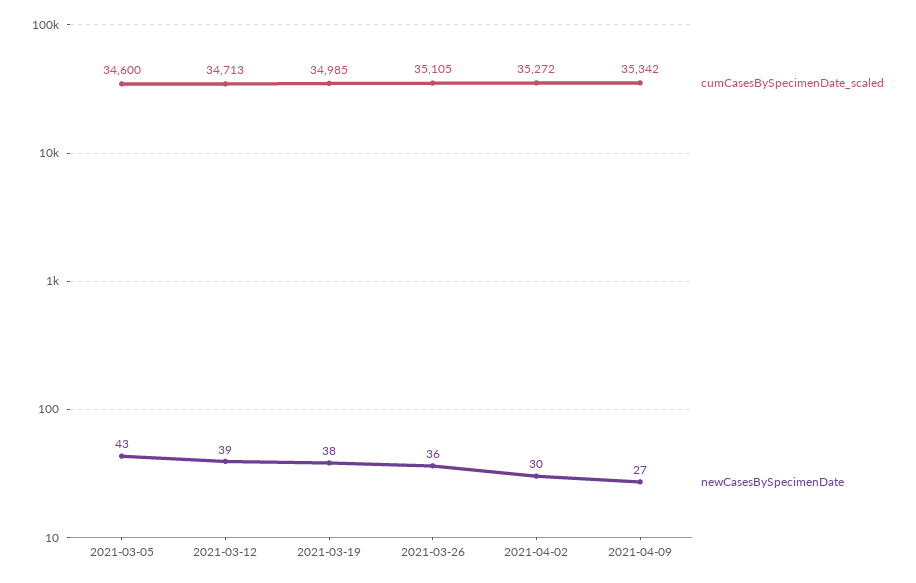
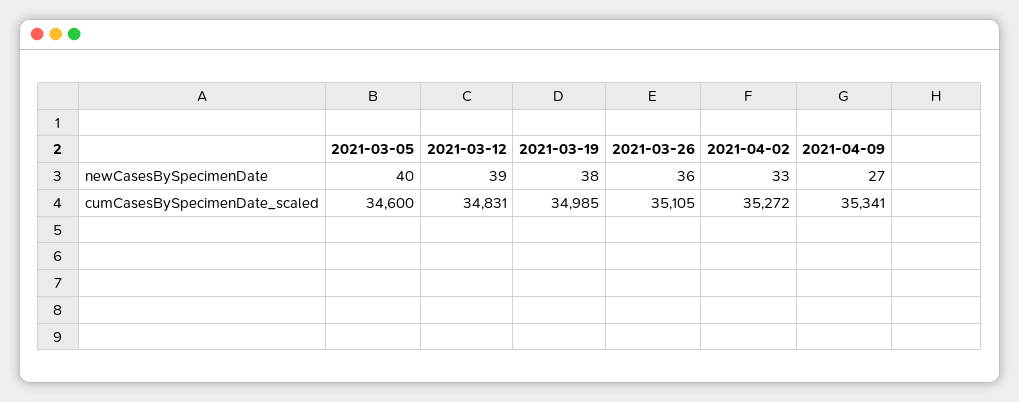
  {
    "cumCasesBySpecimenDate_scaled": {
      "2021-03-05": 34600,
-     "2021-03-12": 34713,
+     "2021-03-12": 34831,
      "2021-03-19": 34985,
      "2021-03-26": 35105,
      "2021-04-02": 35272,
-     "2021-04-09": 35342
+     "2021-04-09": 35341
    },
    "newCasesBySpecimenDate": {
-     "2021-03-05": 43,
+     "2021-03-05": 40,
      "2021-03-12": 39,
      "2021-03-19": 38,
      "2021-03-26": 36,
-     "2021-04-02": 30,
+     "2021-04-02": 33,
      "2021-04-09": 27
    }
  }

